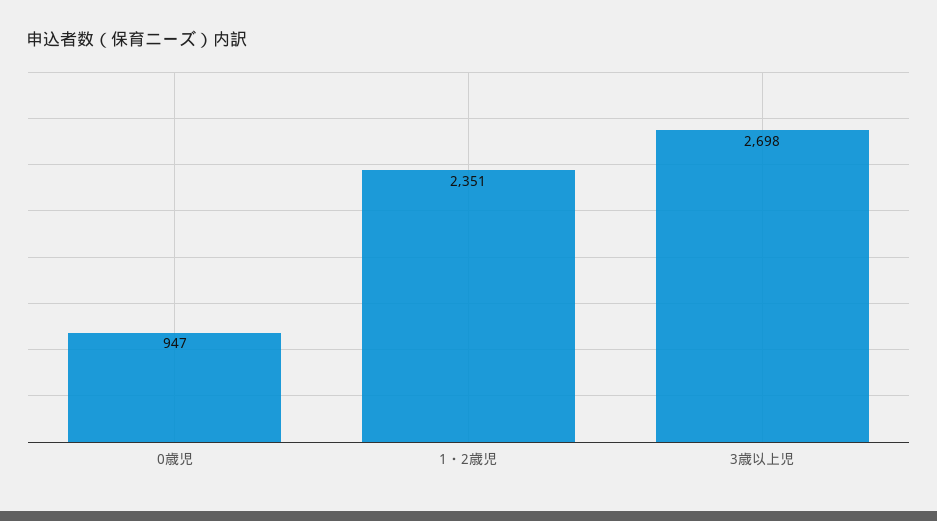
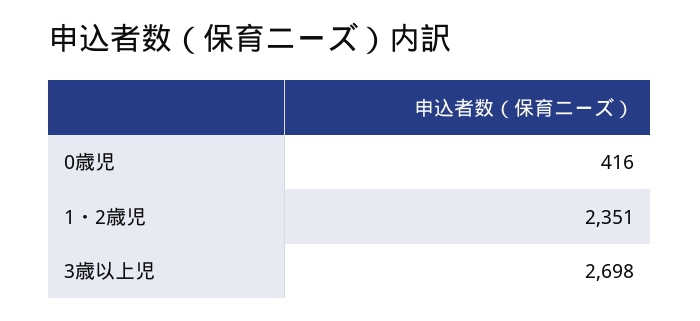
  {
-   "0歳児": 947,
+   "0歳児": 416,
    "1・2歳児": 2351,
    "3歳以上児": 2698
  }

